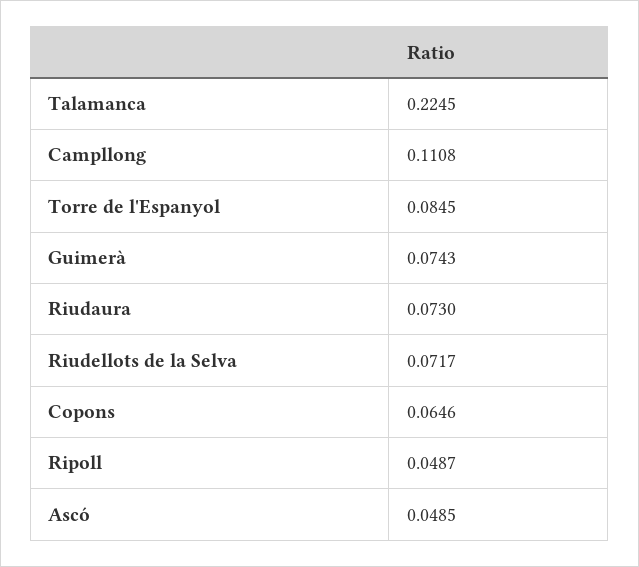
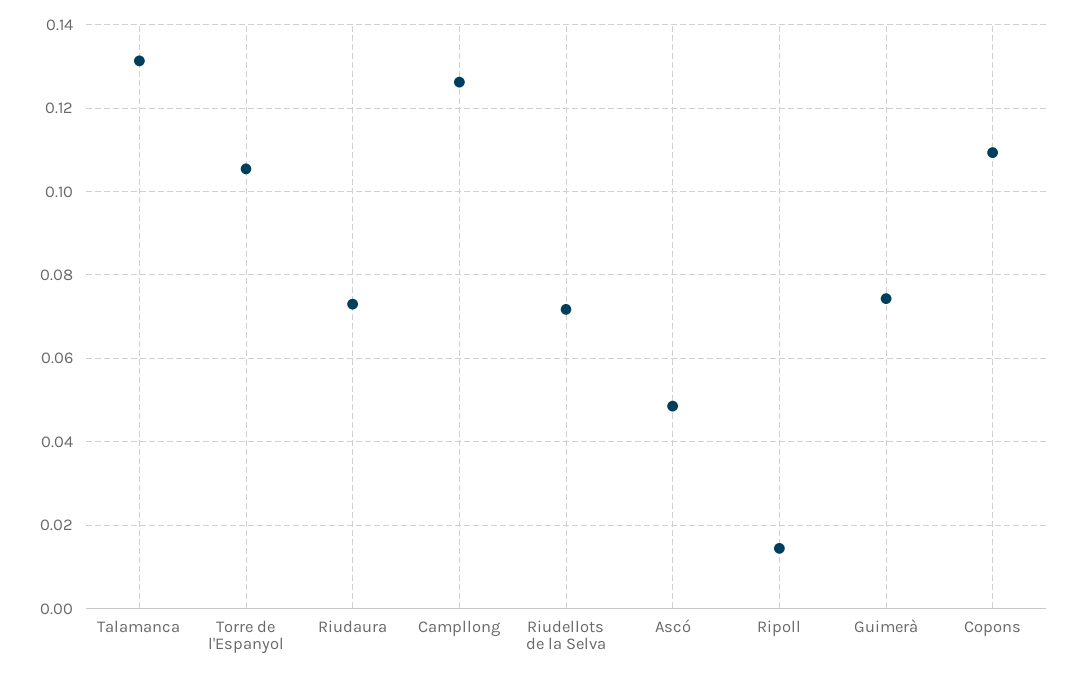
  {
-   "Talamanca": 0.2245,
+   "Talamanca": 0.132,
-   "Campllong": 0.1108,
+   "Campllong": 0.126,
-   "Torre de l'Espanyol": 0.0845,
+   "Torre de l'Espanyol": 0.106,
    "Guimerà": 0.0743,
    "Riudaura": 0.073,
    "Riudellots de la Selva": 0.0717,
-   "Copons": 0.0646,
+   "Copons": 0.11,
-   "Ripoll": 0.0487,
+   "Ripoll": 0.014,
    "Ascó": 0.0485
  }

